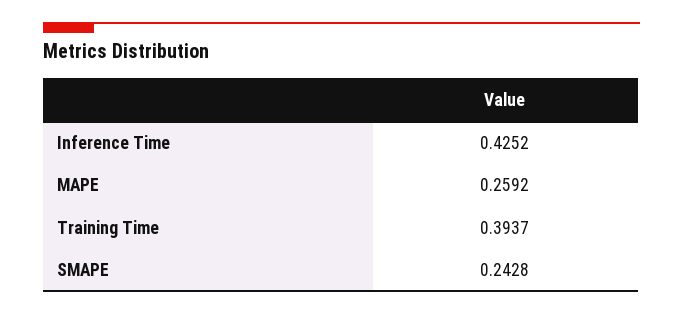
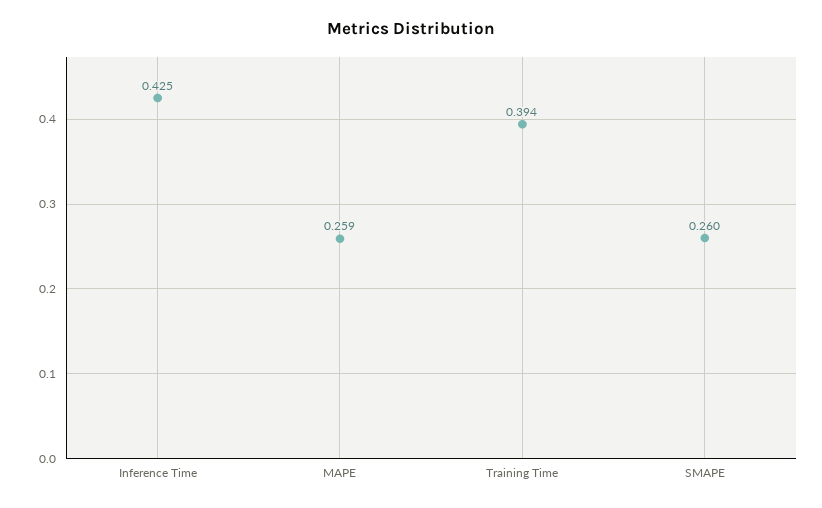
  {
    "Inference Time": 0.4252,
    "MAPE": 0.2592,
    "Training Time": 0.3937,
-   "SMAPE": 0.2428
+   "SMAPE": 0.26
  }

